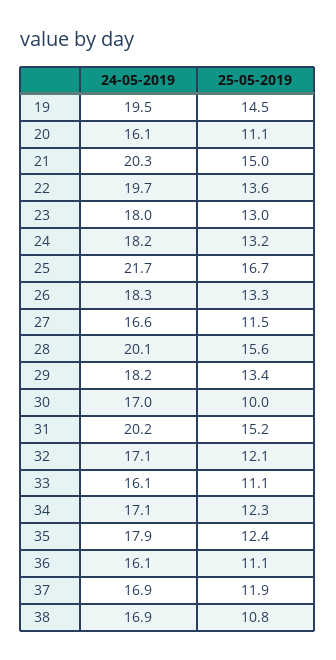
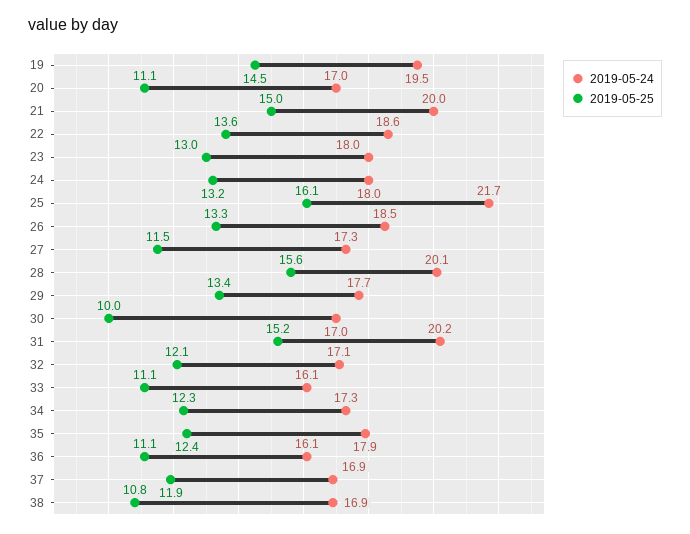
  {
    "24-05-2019": {
      "19": 19.5,
-     "20": 16.1,
+     "20": 17,
-     "21": 20.3,
+     "21": 20,
-     "22": 19.7,
+     "22": 18.6,
      "23": 18,
-     "24": 18.2,
+     "24": 18,
      "25": 21.7,
-     "26": 18.3,
+     "26": 18.5,
-     "27": 16.6,
+     "27": 17.3,
      "28": 20.1,
-     "29": 18.2,
+     "29": 17.7,
      "30": 17,
      "31": 20.2,
      "32": 17.1,
      "33": 16.1,
-     "34": 17.1,
+     "34": 17.3,
      "35": 17.9,
      "36": 16.1,
      "37": 16.9,
      "38": 16.9
    },
    "25-05-2019": {
      "19": 14.5,
      "20": 11.1,
      "21": 15,
      "22": 13.6,
      "23": 13,
      "24": 13.2,
-     "25": 16.7,
+     "25": 16.1,
      "26": 13.3,
      "27": 11.5,
      "28": 15.6,
      "29": 13.4,
      "30": 10,
      "31": 15.2,
      "32": 12.1,
      "33": 11.1,
      "34": 12.3,
      "35": 12.4,
      "36": 11.1,
      "37": 11.9,
      "38": 10.8
    }
  }

